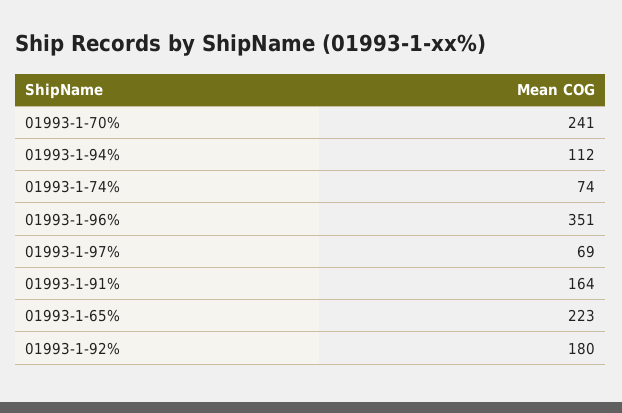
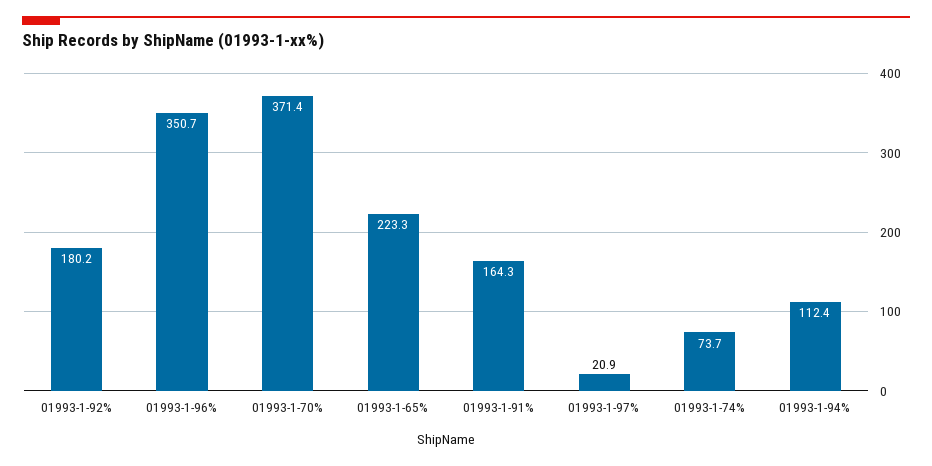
  {
-   "01993-1-70%": 241,
+   "01993-1-70%": 371.4,
    "01993-1-94%": 112.4,
    "01993-1-74%": 73.7,
    "01993-1-96%": 350.7,
-   "01993-1-97%": 69,
+   "01993-1-97%": 20.9,
    "01993-1-91%": 164.3,
    "01993-1-65%": 223.3,
    "01993-1-92%": 180.2
  }

